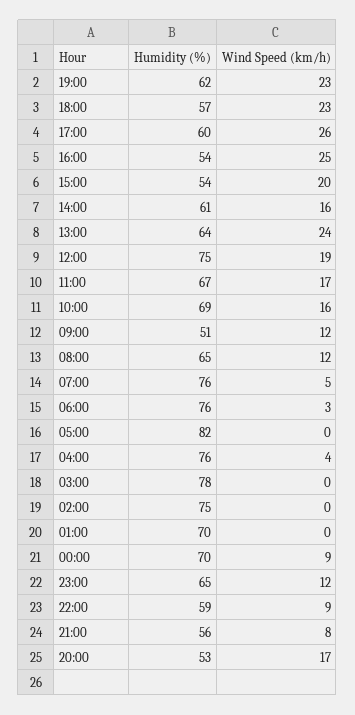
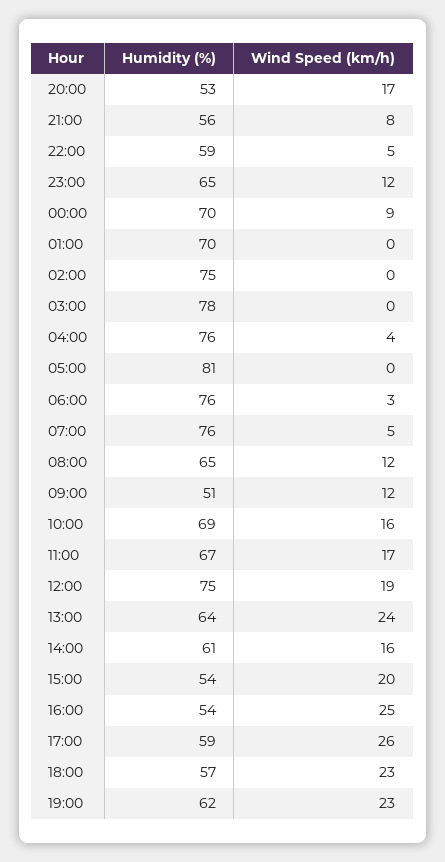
  {
    "Humidity (%)": {
      "19:00": 62,
      "18:00": 57,
-     "17:00": 60,
+     "17:00": 59,
      "16:00": 54,
      "15:00": 54,
      "14:00": 61,
      "13:00": 64,
      "12:00": 75,
      "11:00": 67,
      "10:00": 69,
      "09:00": 51,
      "08:00": 65,
      "07:00": 76,
      "06:00": 76,
-     "05:00": 82,
+     "05:00": 81,
      "04:00": 76,
      "03:00": 78,
      "02:00": 75,
      "01:00": 70,
      "00:00": 70,
      "23:00": 65,
      "22:00": 59,
      "21:00": 56,
      "20:00": 53
    },
    "Wind Speed (km/h)": {
      "19:00": 23,
      "18:00": 23,
      "17:00": 26,
      "16:00": 25,
      "15:00": 20,
      "14:00": 16,
      "13:00": 24,
      "12:00": 19,
      "11:00": 17,
      "10:00": 16,
      "09:00": 12,
      "08:00": 12,
      "07:00": 5,
      "06:00": 3,
      "05:00": 0,
      "04:00": 4,
      "03:00": 0,
      "02:00": 0,
      "01:00": 0,
      "00:00": 9,
      "23:00": 12,
-     "22:00": 9,
+     "22:00": 5,
      "21:00": 8,
      "20:00": 17
    }
  }

